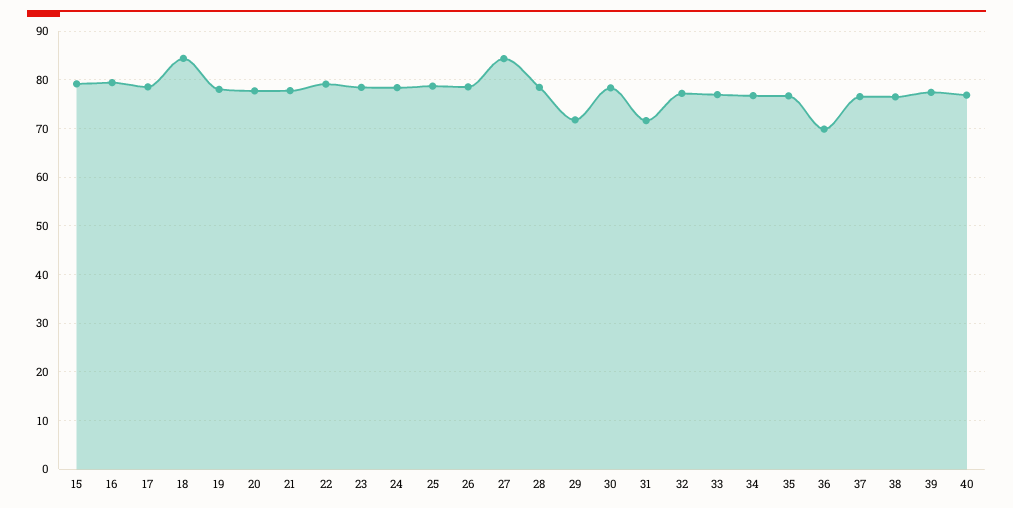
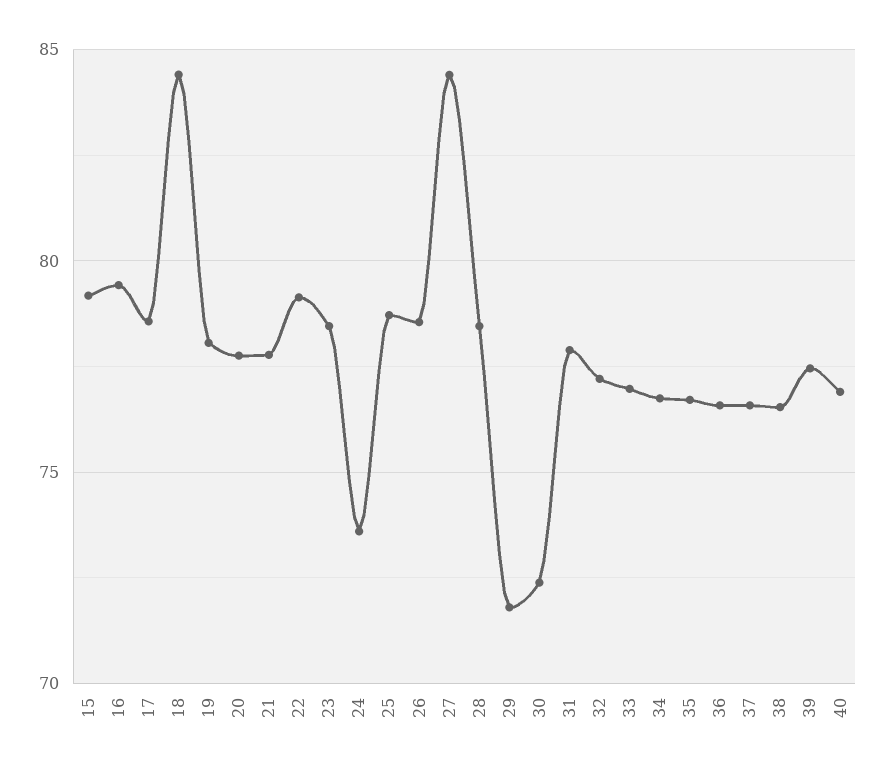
  {
    "15": 79,
    "16": 79.5,
    "17": 78.5,
    "18": 84.5,
    "19": 78,
    "20": 78,
    "21": 78,
    "22": 79,
    "23": 78.5,
-   "24": 78,
+   "24": 73.5,
    "25": 78.5,
    "26": 78.5,
    "27": 84.5,
    "28": 78.5,
    "29": 72,
-   "30": 78,
+   "30": 72.5,
-   "31": 72,
+   "31": 78,
    "32": 77,
    "33": 77,
    "34": 77,
    "35": 76.5,
-   "36": 70,
+   "36": 76.5,
    "37": 76.5,
    "38": 76.5,
    "39": 77.5,
    "40": 77
  }

